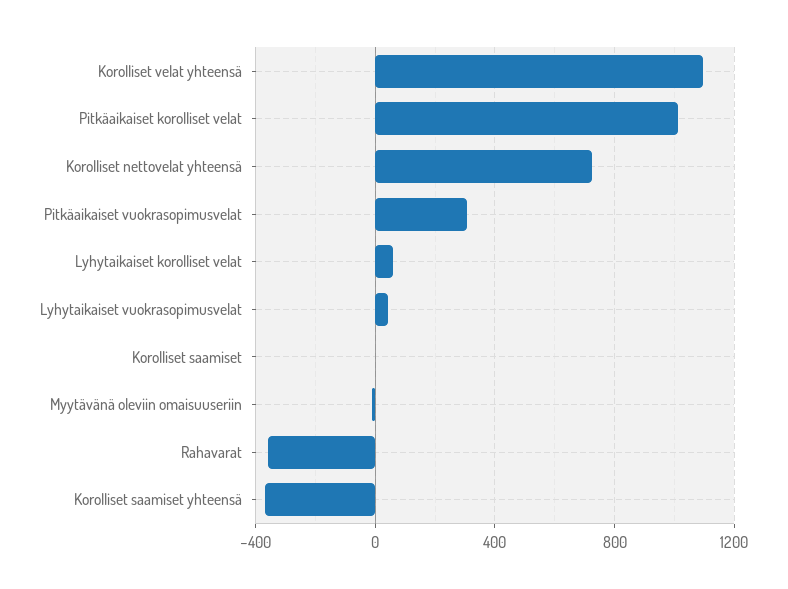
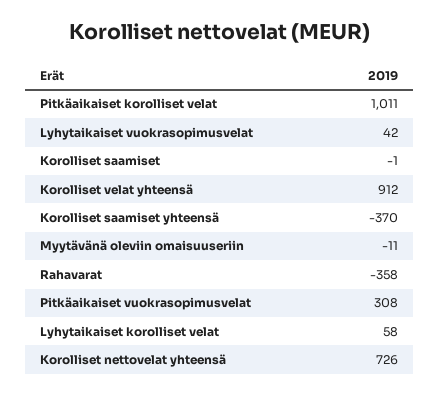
  {
-   "Korolliset velat yhteensä": 1100,
+   "Korolliset velat yhteensä": 912,
    "Pitkäaikaiset korolliset velat": 1011,
    "Korolliset nettovelat yhteensä": 726,
    "Pitkäaikaiset vuokrasopimusvelat": 308,
    "Lyhytaikaiset korolliset velat": 58,
    "Lyhytaikaiset vuokrasopimusvelat": 42,
    "Korolliset saamiset": -1,
    "Myytävänä oleviin omaisuuseriin": -11,
    "Rahavarat": -358,
    "Korolliset saamiset yhteensä": -370
  }

